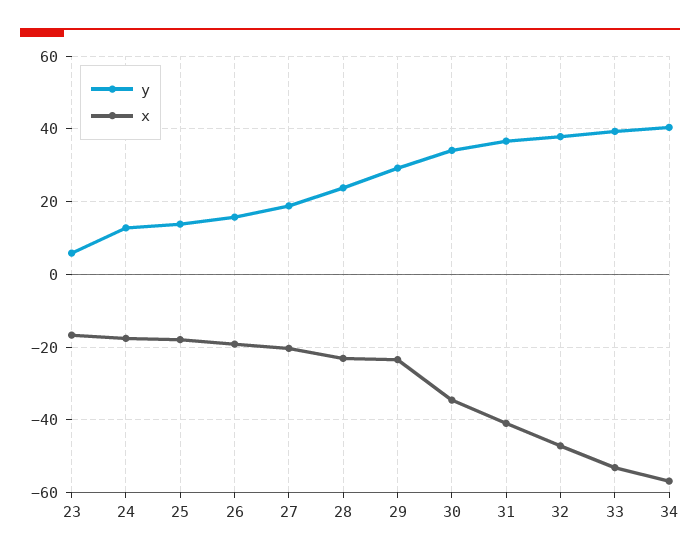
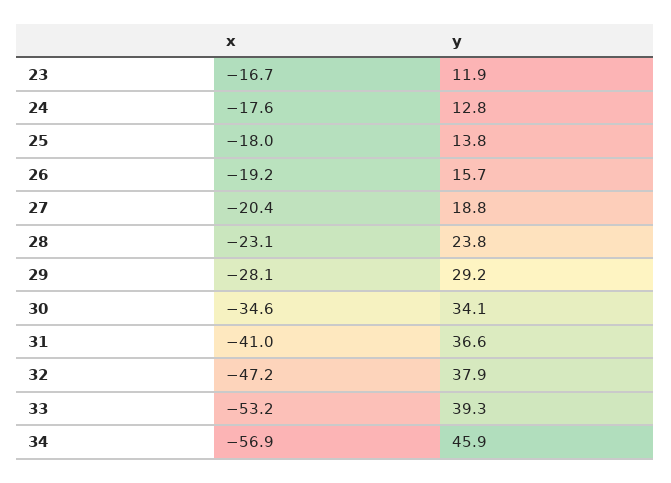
  {
    "y": {
-     "23": 6,
+     "23": 11.9,
      "24": 12.8,
      "25": 13.8,
      "26": 15.7,
      "27": 18.8,
      "28": 23.8,
      "29": 29.2,
      "30": 34.1,
      "31": 36.6,
      "32": 37.9,
      "33": 39.3,
-     "34": 40
+     "34": 45.9
    },
    "x": {
      "23": -16.7,
      "24": -17.6,
      "25": -18,
      "26": -19.2,
      "27": -20.4,
      "28": -23.1,
-     "29": -24,
+     "29": -28.1,
      "30": -34.6,
      "31": -41,
      "32": -47.2,
      "33": -53.2,
      "34": -56.9
    }
  }

